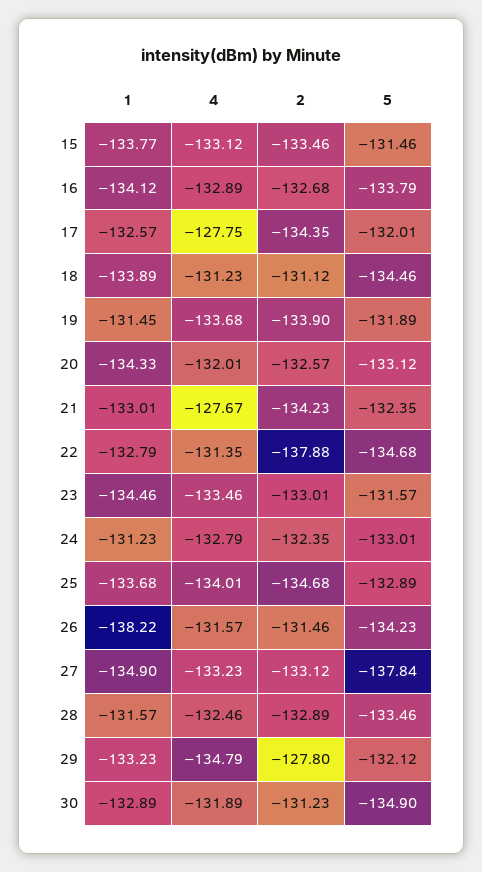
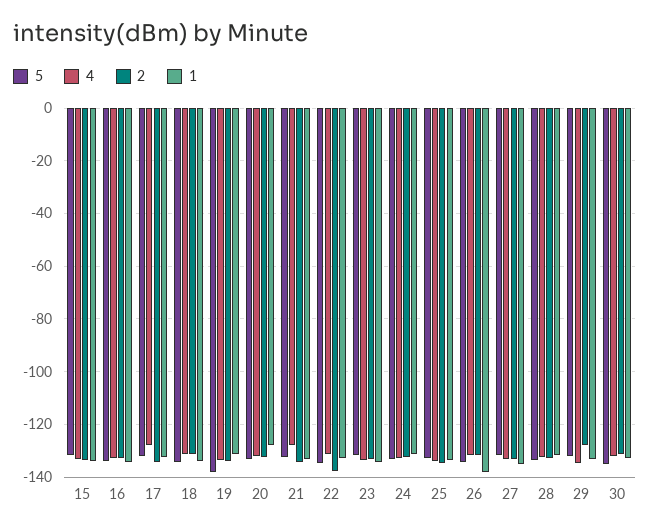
  {
    "1": {
      "15": -133.77,
      "16": -134.12,
      "17": -132.57,
      "18": -133.89,
      "19": -131.45,
-     "20": -134.33,
+     "20": -127.5,
      "21": -133.01,
      "22": -132.79,
      "23": -134.46,
      "24": -131.23,
      "25": -133.68,
      "26": -138.22,
      "27": -134.9,
      "28": -131.57,
      "29": -133.23,
      "30": -132.89
    },
    "4": {
      "15": -133.12,
      "16": -132.89,
      "17": -127.75,
      "18": -131.23,
      "19": -133.68,
      "20": -132.01,
      "21": -127.67,
      "22": -131.35,
      "23": -133.46,
      "24": -132.79,
      "25": -134.01,
      "26": -131.57,
      "27": -133.23,
      "28": -132.46,
      "29": -134.79,
      "30": -131.89
    },
    "2": {
      "15": -133.46,
      "16": -132.68,
      "17": -134.35,
      "18": -131.12,
      "19": -133.9,
      "20": -132.57,
      "21": -134.23,
      "22": -137.88,
      "23": -133.01,
      "24": -132.35,
      "25": -134.68,
      "26": -131.46,
      "27": -133.12,
      "28": -132.89,
      "29": -127.8,
      "30": -131.23
    },
    "5": {
      "15": -131.46,
      "16": -133.79,
      "17": -132.01,
      "18": -134.46,
-     "19": -131.89,
+     "19": -137.5,
      "20": -133.12,
      "21": -132.35,
      "22": -134.68,
      "23": -131.57,
      "24": -133.01,
      "25": -132.89,
      "26": -134.23,
-     "27": -137.84,
+     "27": -132.5,
      "28": -133.46,
      "29": -132.12,
      "30": -134.9
    }
  }

